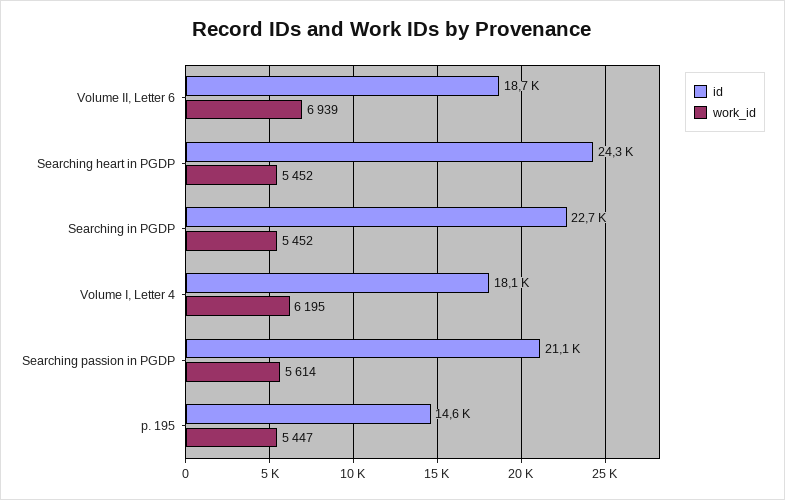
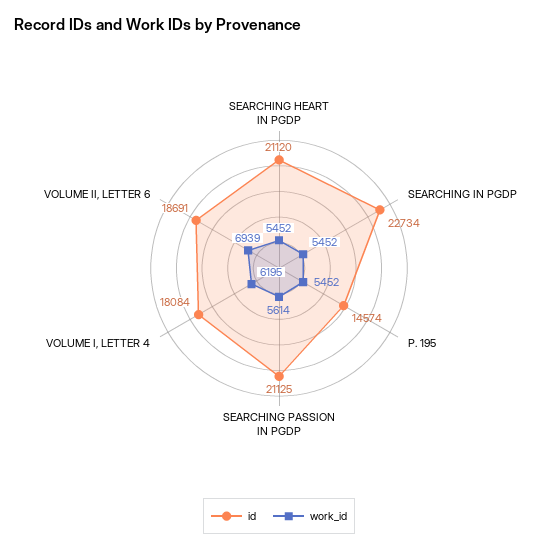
  {
    "id": {
      "Volume II, Letter 6": 18691,
-     "Searching heart in PGDP": 24300,
+     "Searching heart in PGDP": 21120,
      "Searching in PGDP": 22734,
      "Volume I, Letter 4": 18084,
      "Searching passion in PGDP": 21125,
      "p. 195": 14574
    },
    "work_id": {
      "Volume II, Letter 6": 6939,
      "Searching heart in PGDP": 5452,
      "Searching in PGDP": 5452,
      "Volume I, Letter 4": 6195,
      "Searching passion in PGDP": 5614,
-     "p. 195": 5447
+     "p. 195": 5452
    }
  }

